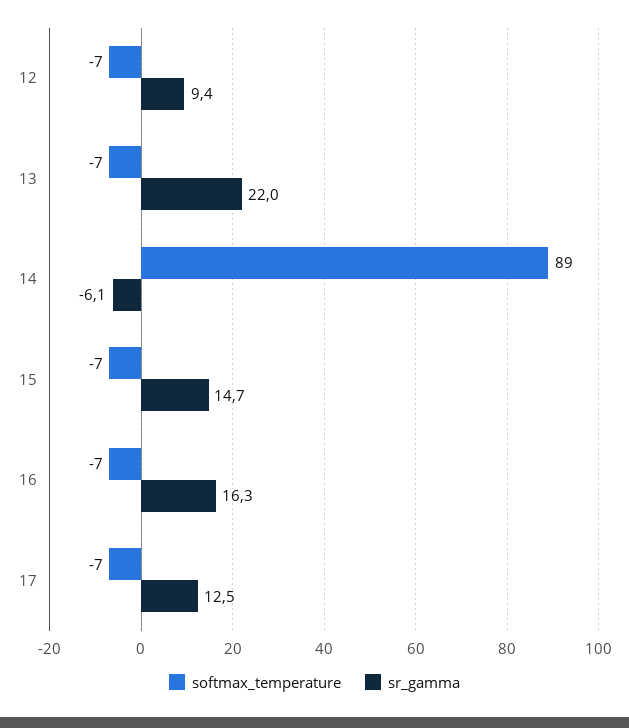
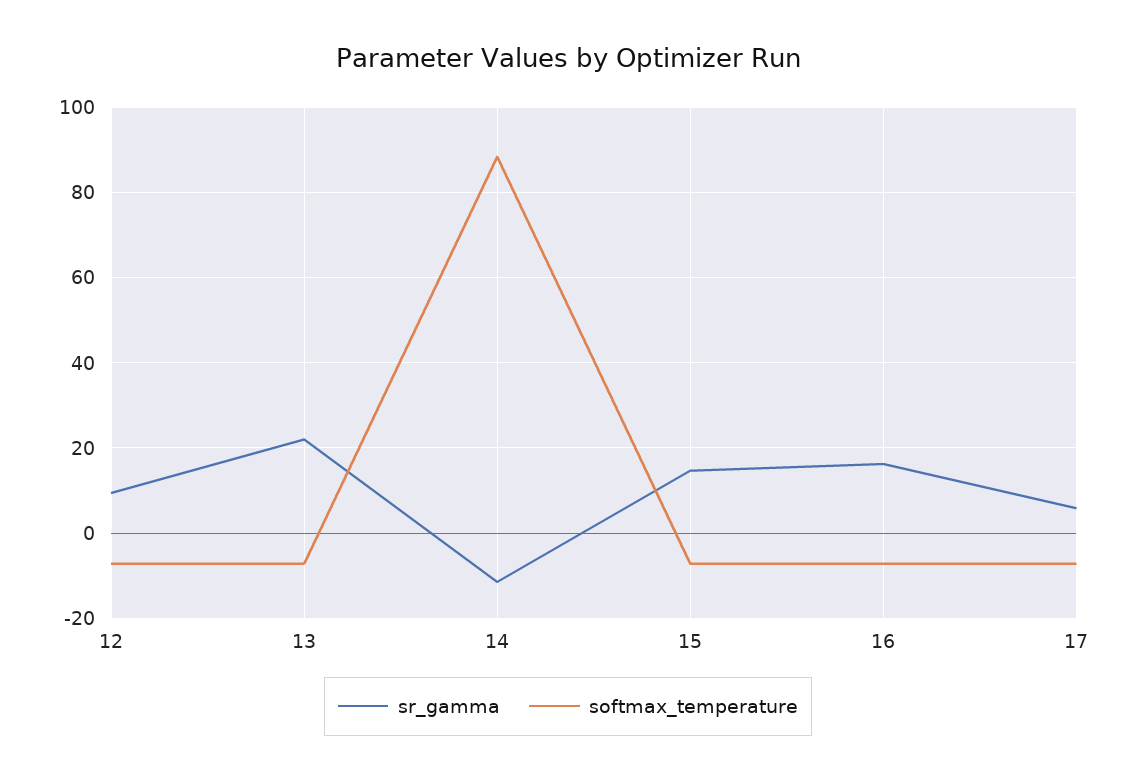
  {
    "softmax_temperature": {
      "12": -7,
      "13": -7,
      "14": 89,
      "15": -7,
      "16": -7,
      "17": -7
    },
    "sr_gamma": {
      "12": 9.4,
      "13": 22,
-     "14": -6.1,
+     "14": -12,
      "15": 14.7,
      "16": 16.3,
-     "17": 12.5
+     "17": 6
    }
  }

